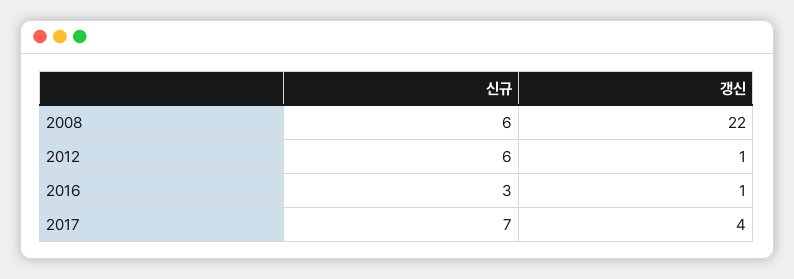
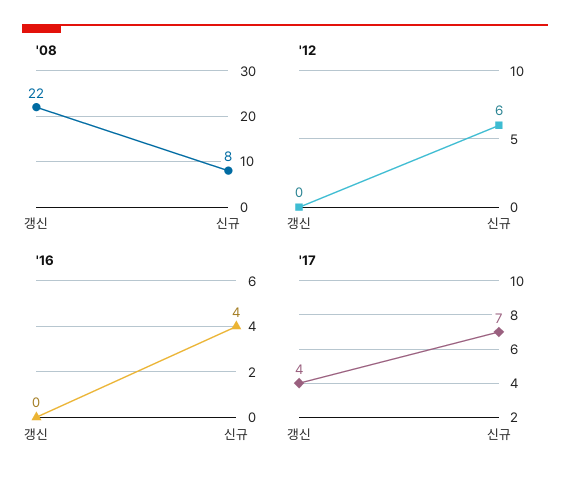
  {
    "2008": {
-     "신규": 6,
+     "신규": 8,
      "갱신": 22
    },
    "2012": {
      "신규": 6,
-     "갱신": 1
+     "갱신": 0
    },
    "2016": {
-     "신규": 3,
+     "신규": 4,
-     "갱신": 1
+     "갱신": 0
    },
    "2017": {
      "신규": 7,
      "갱신": 4
    }
  }

